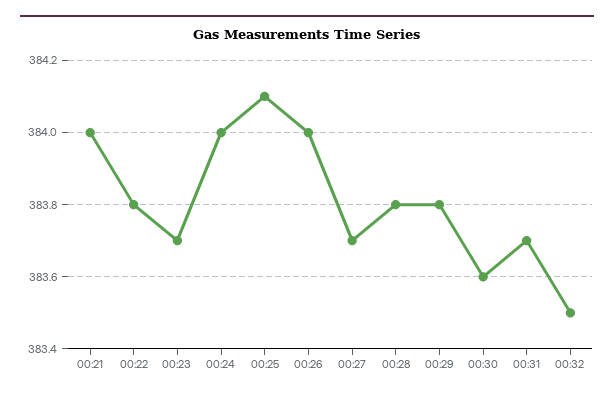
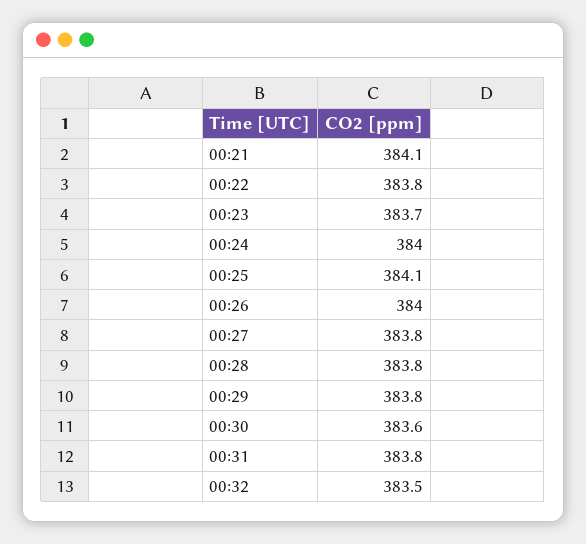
  {
-   "00:21": 384,
+   "00:21": 384.1,
    "00:22": 383.8,
    "00:23": 383.7,
    "00:24": 384,
    "00:25": 384.1,
    "00:26": 384,
-   "00:27": 383.7,
+   "00:27": 383.8,
    "00:28": 383.8,
    "00:29": 383.8,
    "00:30": 383.6,
-   "00:31": 383.7,
+   "00:31": 383.8,
    "00:32": 383.5
  }

